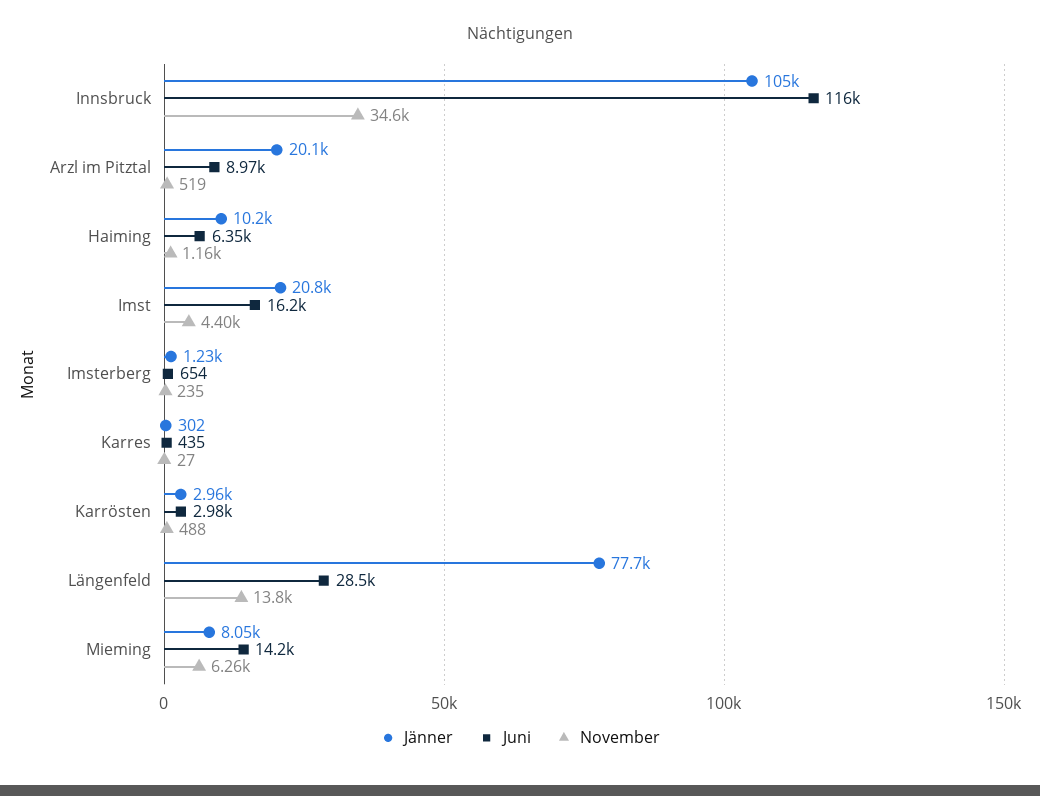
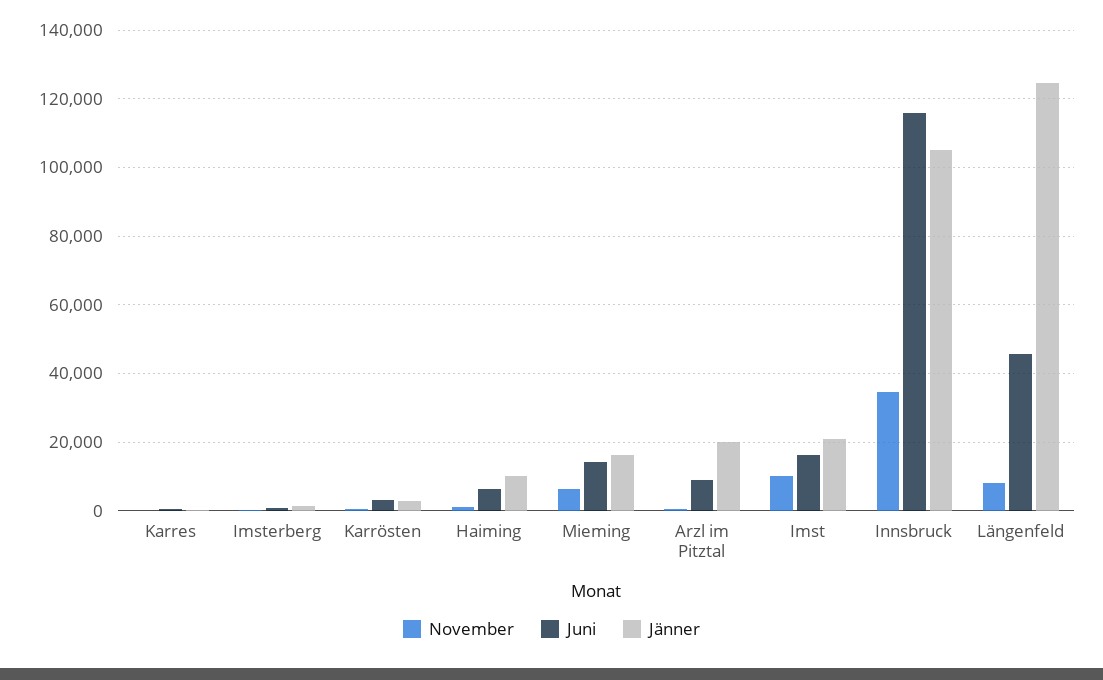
  {
    "Jänner": {
      "Innsbruck": 105000,
      "Arzl im Pitztal": 20100,
      "Haiming": 10200,
      "Imst": 20800,
      "Imsterberg": 1230,
      "Karres": 302,
      "Karrösten": 2960,
-     "Längenfeld": 77700,
+     "Längenfeld": 124000,
-     "Mieming": 8050
+     "Mieming": 16000
    },
    "Juni": {
      "Innsbruck": 116000,
      "Arzl im Pitztal": 8970,
      "Haiming": 6350,
      "Imst": 16200,
      "Imsterberg": 654,
      "Karres": 435,
      "Karrösten": 2980,
-     "Längenfeld": 28500,
+     "Längenfeld": 46000,
      "Mieming": 14200
    },
    "November": {
      "Innsbruck": 34600,
      "Arzl im Pitztal": 519,
      "Haiming": 1160,
-     "Imst": 4400,
+     "Imst": 10000,
      "Imsterberg": 235,
      "Karres": 27,
      "Karrösten": 488,
-     "Längenfeld": 13800,
+     "Längenfeld": 8000,
      "Mieming": 6260
    }
  }

